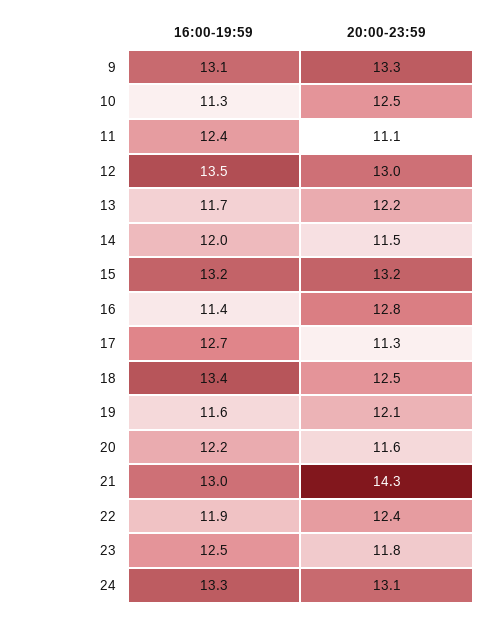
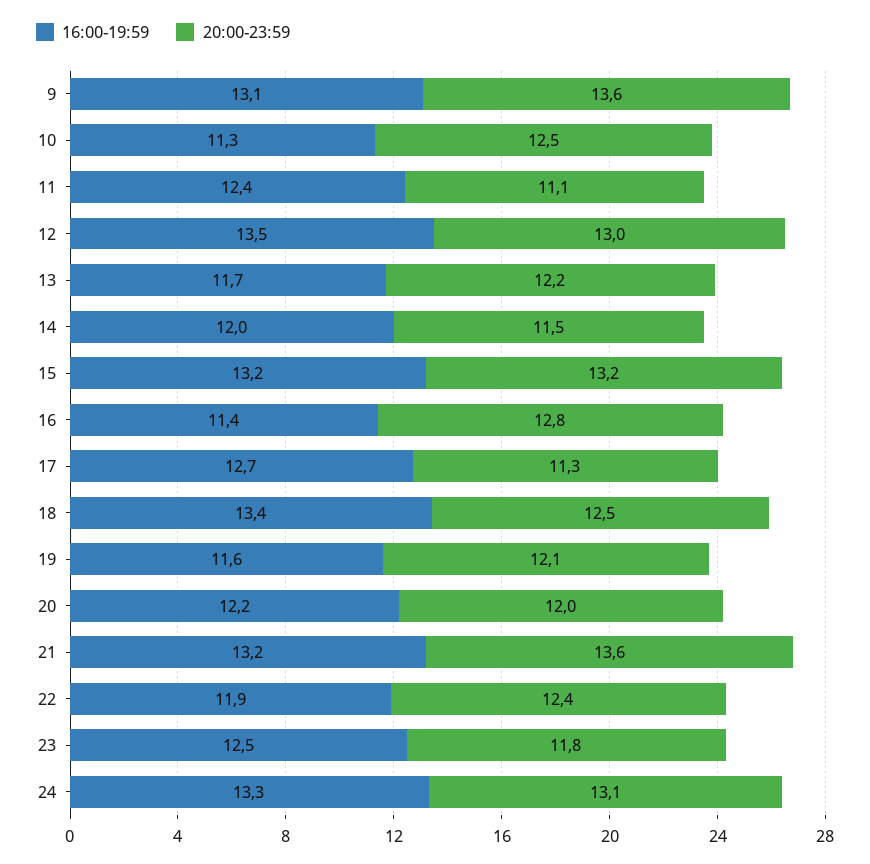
  {
    "16:00-19:59": {
      "9": 13.1,
      "10": 11.3,
      "11": 12.4,
      "12": 13.5,
      "13": 11.7,
      "14": 12,
      "15": 13.2,
      "16": 11.4,
      "17": 12.7,
      "18": 13.4,
      "19": 11.6,
      "20": 12.2,
-     "21": 13,
+     "21": 13.2,
      "22": 11.9,
      "23": 12.5,
      "24": 13.3
    },
    "20:00-23:59": {
-     "9": 13.3,
+     "9": 13.6,
      "10": 12.5,
      "11": 11.1,
      "12": 13,
      "13": 12.2,
      "14": 11.5,
      "15": 13.2,
      "16": 12.8,
      "17": 11.3,
      "18": 12.5,
      "19": 12.1,
-     "20": 11.6,
+     "20": 12,
-     "21": 14.3,
+     "21": 13.6,
      "22": 12.4,
      "23": 11.8,
      "24": 13.1
    }
  }

